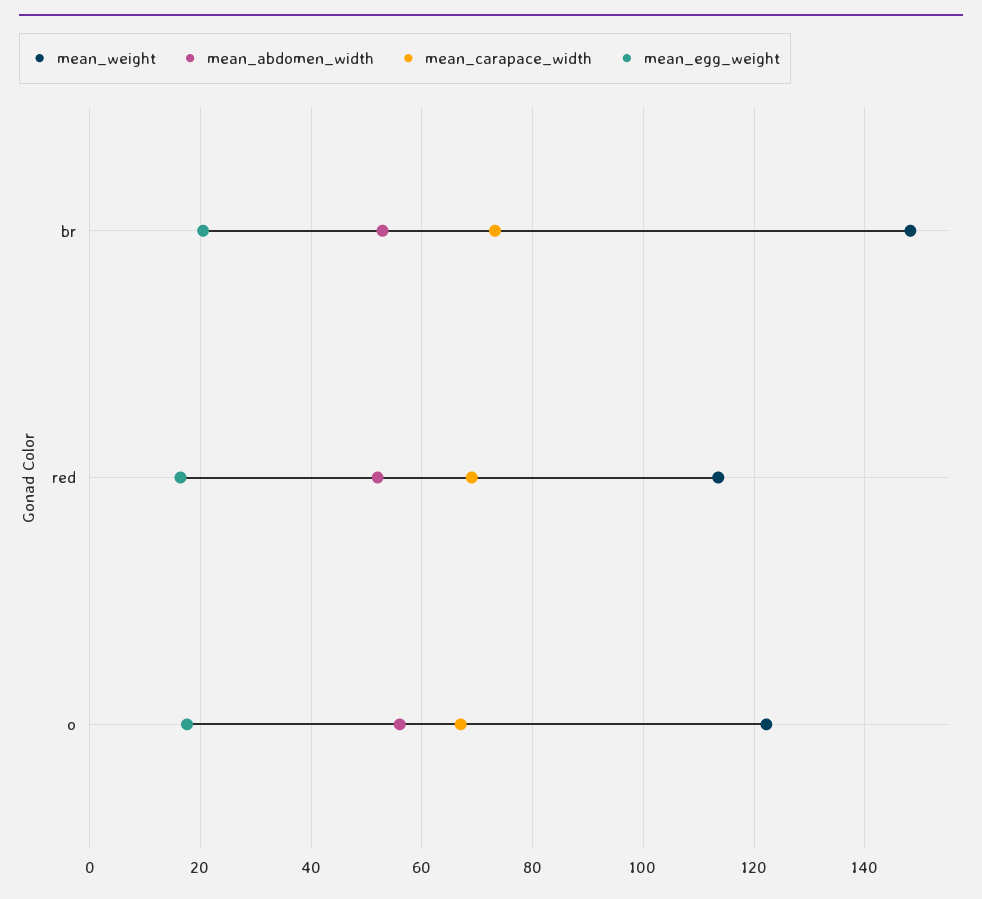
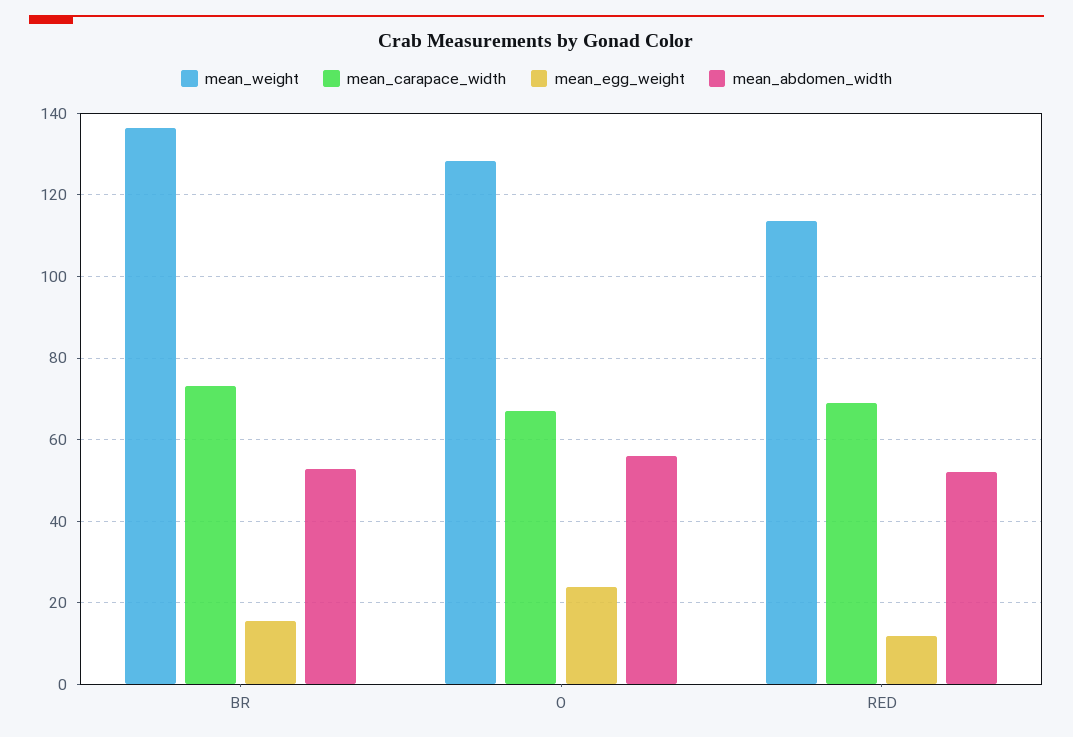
  {
    "mean_weight": {
-     "br": 148,
+     "br": 136,
      "red": 114,
-     "o": 122
+     "o": 128
    },
    "mean_abdomen_width": {
      "br": 52,
      "red": 52,
      "o": 56
    },
    "mean_carapace_width": {
      "br": 74,
      "red": 70,
      "o": 68
    },
    "mean_egg_weight": {
-     "br": 20,
+     "br": 16,
-     "red": 16,
+     "red": 12,
-     "o": 18
+     "o": 24
    }
  }

